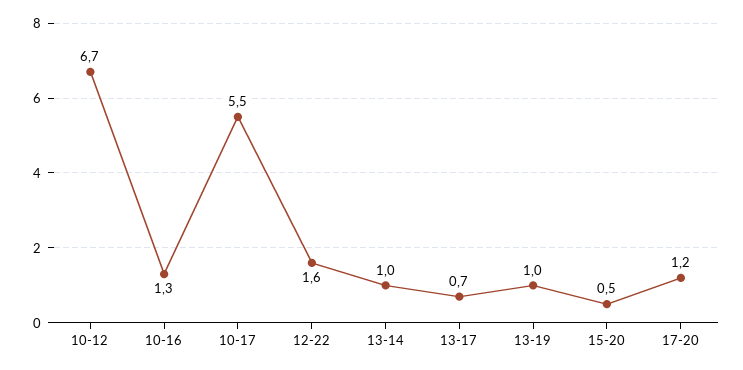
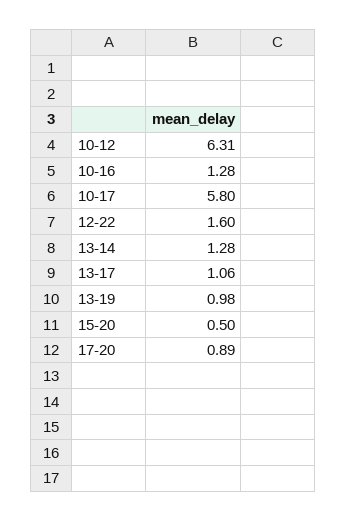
  {
-   "10-12": 6.7,
+   "10-12": 6.31,
    "10-16": 1.28,
-   "10-17": 5.5,
+   "10-17": 5.8,
    "12-22": 1.6,
-   "13-14": 1,
+   "13-14": 1.28,
-   "13-17": 0.7,
+   "13-17": 1.06,
    "13-19": 0.98,
    "15-20": 0.5,
-   "17-20": 1.2
+   "17-20": 0.89
  }

